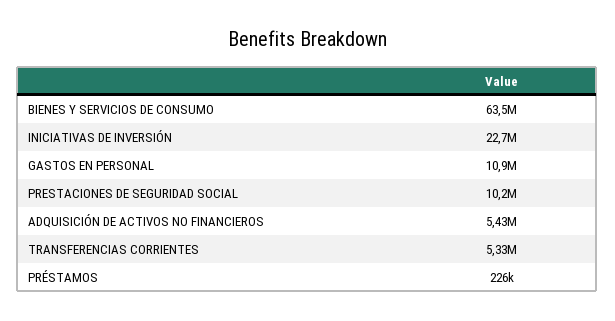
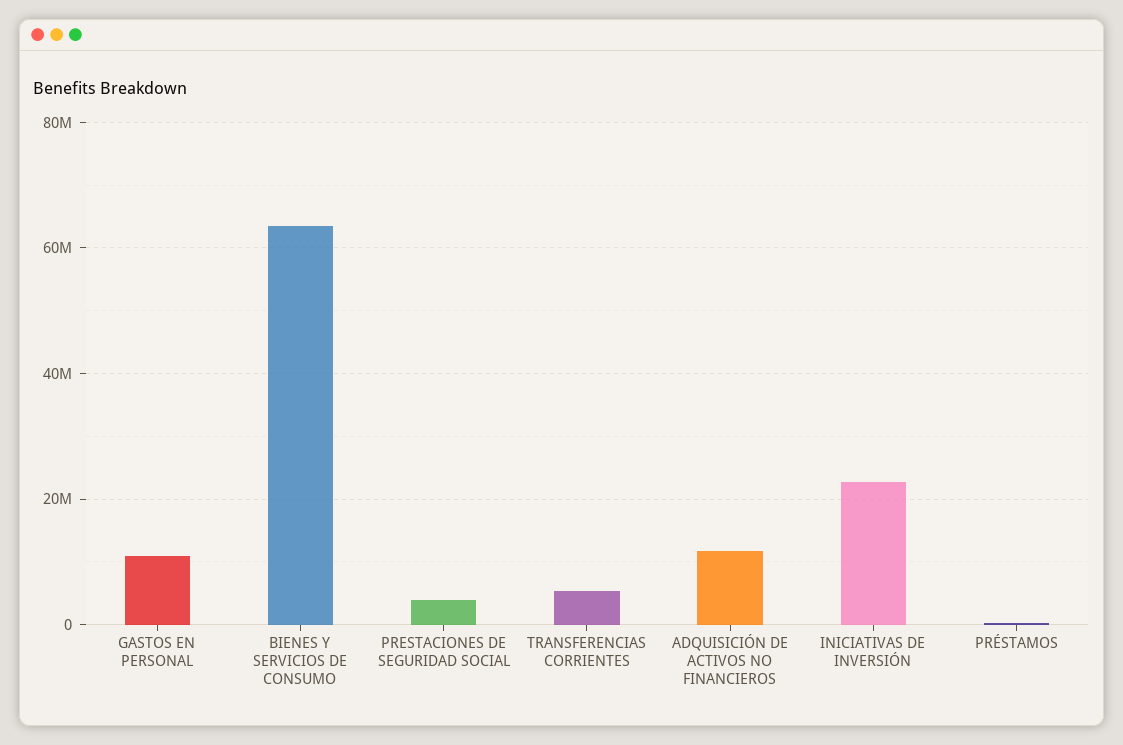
  {
    "BIENES Y SERVICIOS DE CONSUMO": 63500000,
    "INICIATIVAS DE INVERSIÓN": 22700000,
    "GASTOS EN PERSONAL": 10900000,
-   "PRESTACIONES DE SEGURIDAD SOCIAL": 10200000,
+   "PRESTACIONES DE SEGURIDAD SOCIAL": 4000000,
-   "ADQUISICIÓN DE ACTIVOS NO FINANCIEROS": 5430000,
+   "ADQUISICIÓN DE ACTIVOS NO FINANCIEROS": 12000000,
    "TRANSFERENCIAS CORRIENTES": 5330000,
    "PRÉSTAMOS": 226000
  }

